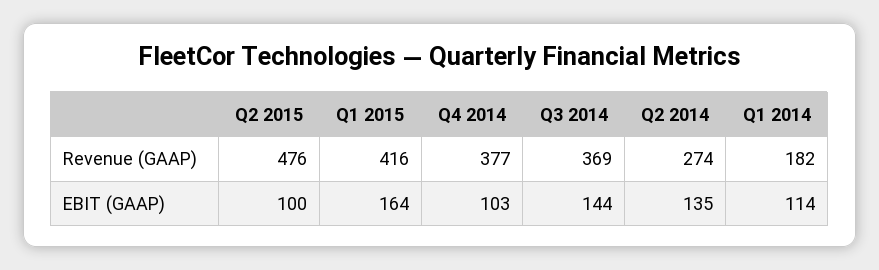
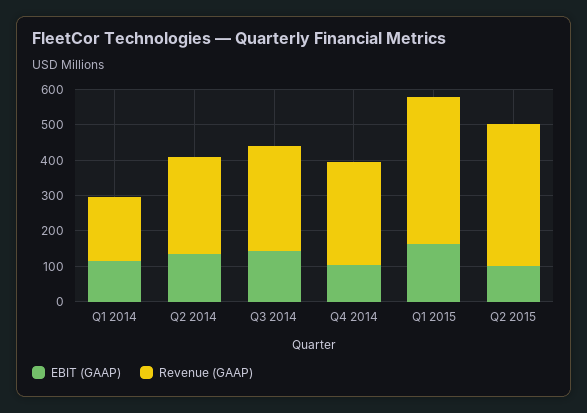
  {
    "Revenue (GAAP)": {
-     "Q2 2015": 476,
+     "Q2 2015": 400,
      "Q1 2015": 416,
-     "Q4 2014": 377,
+     "Q4 2014": 300,
-     "Q3 2014": 369,
+     "Q3 2014": 300,
      "Q2 2014": 274,
      "Q1 2014": 182
    },
    "EBIT (GAAP)": {
      "Q2 2015": 100,
      "Q1 2015": 164,
      "Q4 2014": 103,
      "Q3 2014": 144,
      "Q2 2014": 135,
      "Q1 2014": 114
    }
  }

